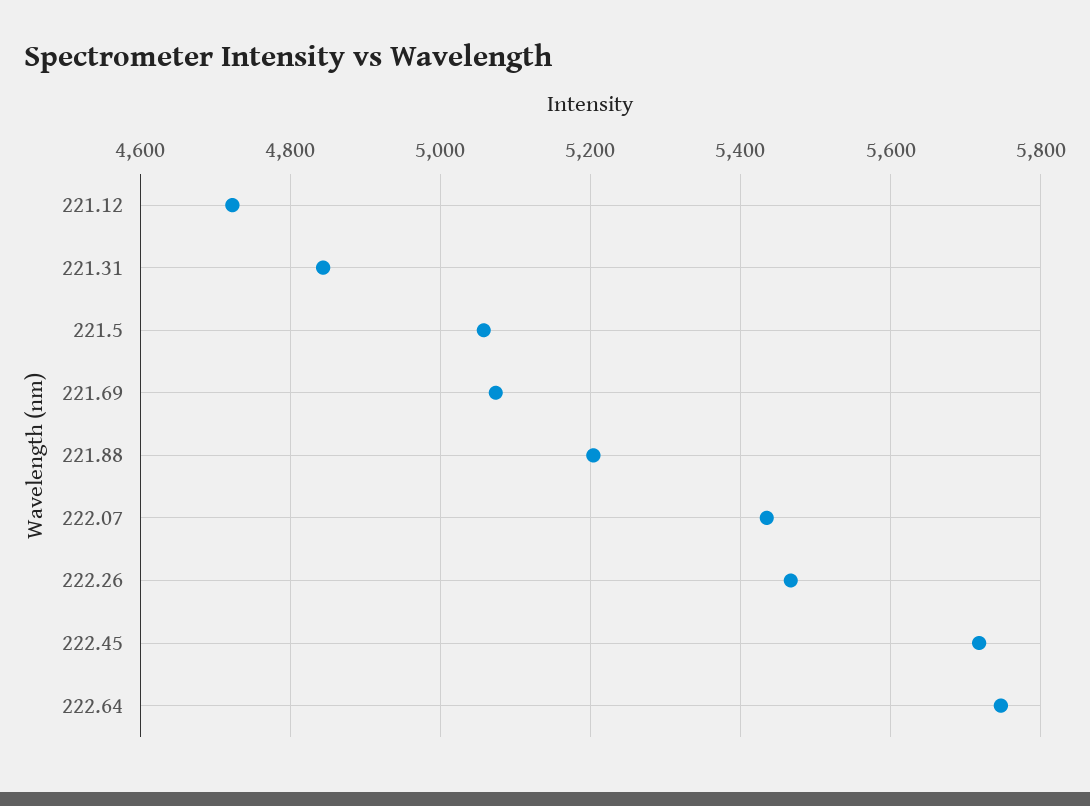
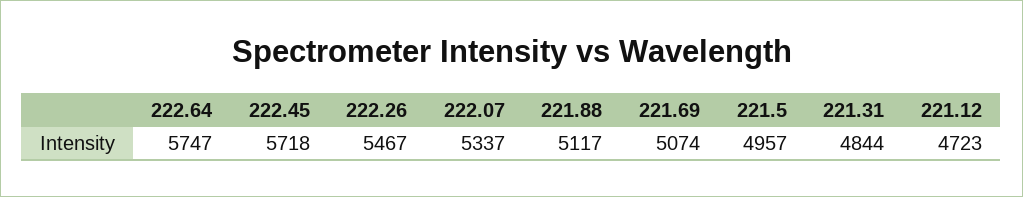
  {
    "221.12": 4723,
    "221.31": 4844,
-   "221.5": 5060,
+   "221.5": 4957,
    "221.69": 5074,
-   "221.88": 5200,
+   "221.88": 5117,
-   "222.07": 5440,
+   "222.07": 5337,
    "222.26": 5467,
    "222.45": 5718,
    "222.64": 5747
  }

